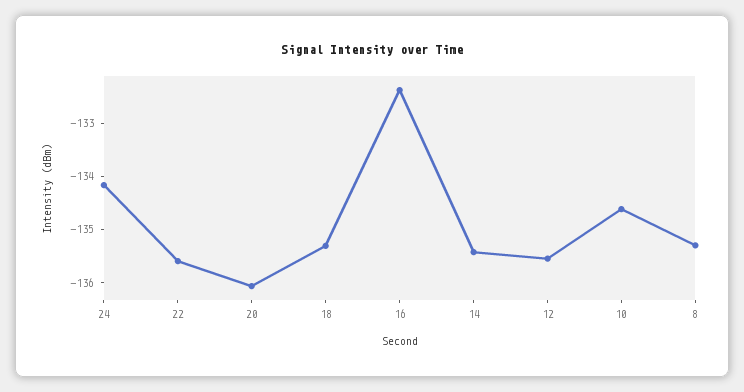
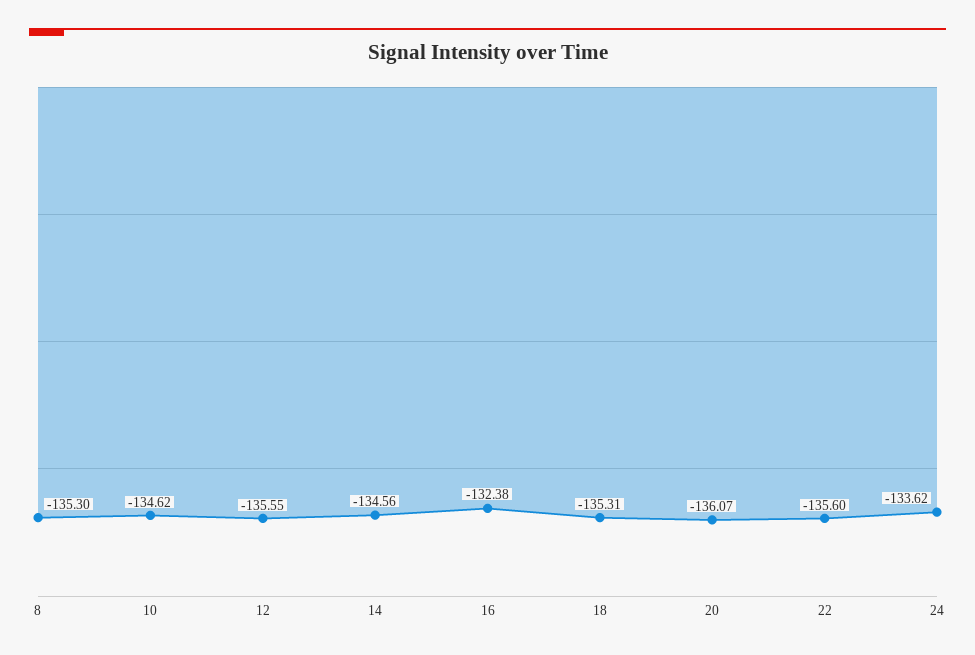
  {
-   "24": -134.2,
+   "24": -133.62,
    "22": -135.6,
    "20": -136.07,
    "18": -135.31,
    "16": -132.38,
-   "14": -135.4,
+   "14": -134.56,
    "12": -135.55,
    "10": -134.62,
    "8": -135.3
  }

